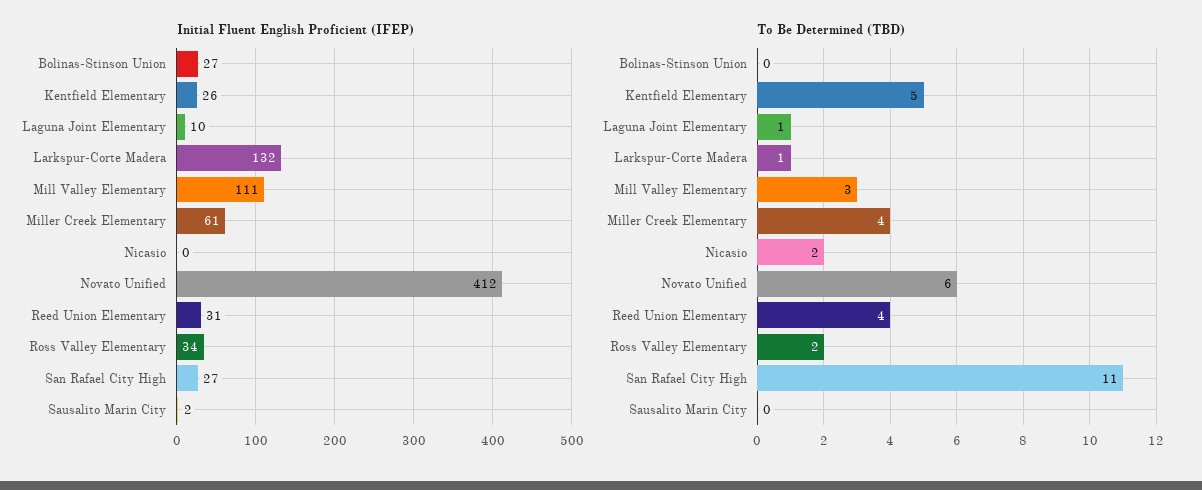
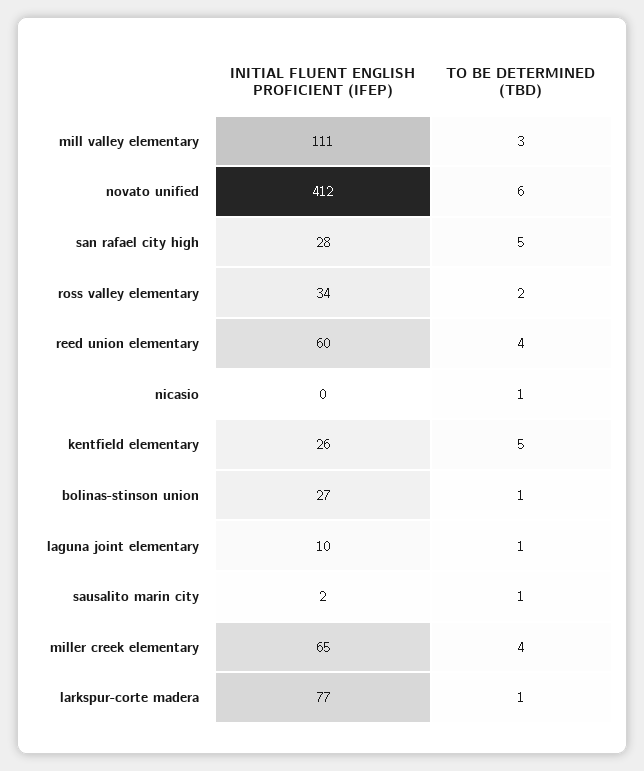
  {
    "Initial Fluent English Proficient (IFEP)": {
      "Bolinas-Stinson Union": 27,
      "Kentfield Elementary": 26,
      "Laguna Joint Elementary": 10,
-     "Larkspur-Corte Madera": 132,
+     "Larkspur-Corte Madera": 77,
      "Mill Valley Elementary": 111,
-     "Miller Creek Elementary": 61,
+     "Miller Creek Elementary": 65,
      "Nicasio": 0,
      "Novato Unified": 412,
-     "Reed Union Elementary": 31,
+     "Reed Union Elementary": 60,
      "Ross Valley Elementary": 34,
-     "San Rafael City High": 27,
+     "San Rafael City High": 28,
      "Sausalito Marin City": 2
    },
    "To Be Determined (TBD)": {
-     "Bolinas-Stinson Union": 0,
+     "Bolinas-Stinson Union": 1,
      "Kentfield Elementary": 5,
      "Laguna Joint Elementary": 1,
      "Larkspur-Corte Madera": 1,
      "Mill Valley Elementary": 3,
      "Miller Creek Elementary": 4,
-     "Nicasio": 2,
+     "Nicasio": 1,
      "Novato Unified": 6,
      "Reed Union Elementary": 4,
      "Ross Valley Elementary": 2,
-     "San Rafael City High": 11,
+     "San Rafael City High": 5,
-     "Sausalito Marin City": 0
+     "Sausalito Marin City": 1
    }
  }

